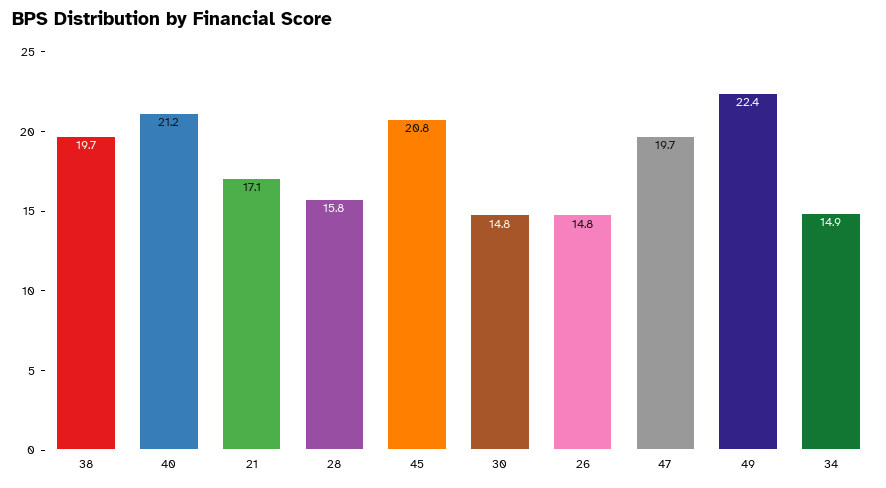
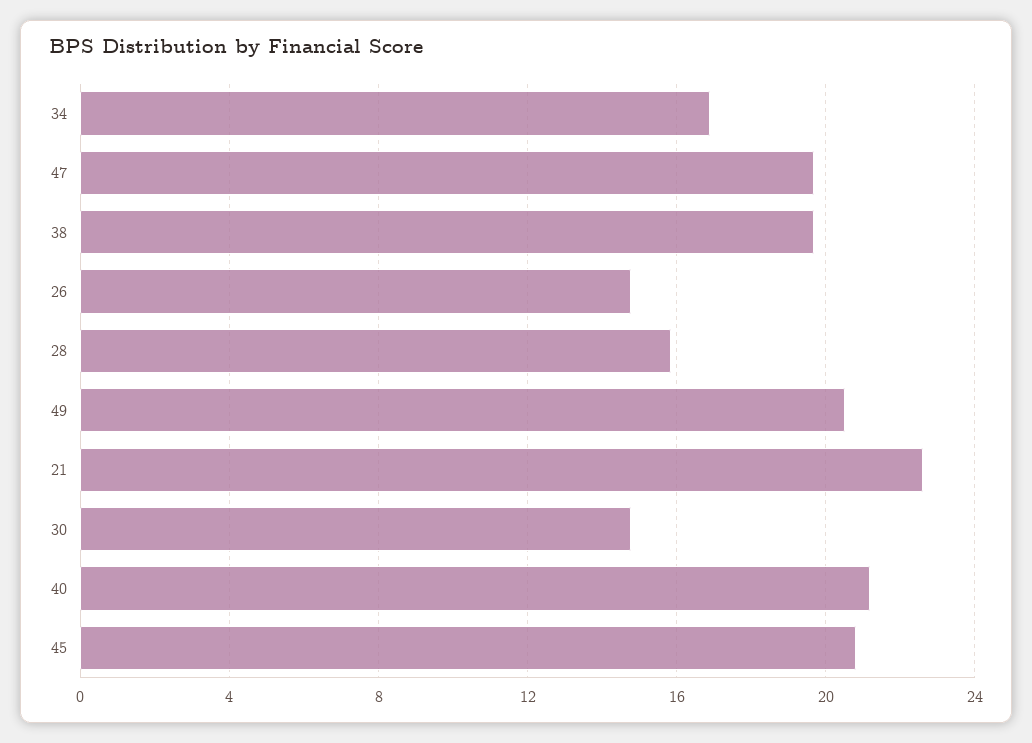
  {
    "38": 19.7,
    "40": 21.2,
-   "21": 17.1,
+   "21": 22.5,
    "28": 15.8,
    "45": 20.8,
    "30": 14.8,
    "26": 14.8,
    "47": 19.7,
-   "49": 22.4,
+   "49": 20.5,
-   "34": 14.9
+   "34": 17
  }

